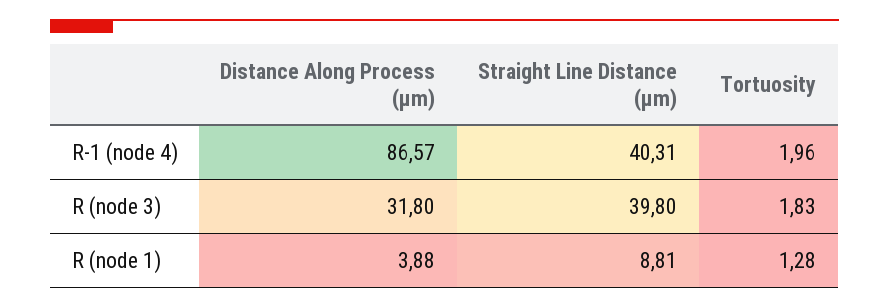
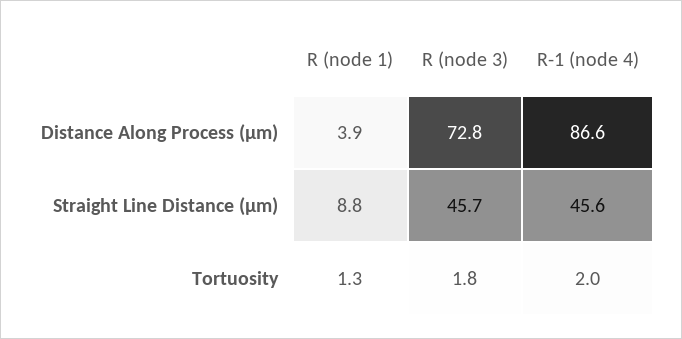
  {
    "Distance Along Process (µm)": {
      "R-1 (node 4)": 86.57,
-     "R (node 3)": 31.8,
+     "R (node 3)": 72.8,
      "R (node 1)": 3.88
    },
    "Straight Line Distance (µm)": {
-     "R-1 (node 4)": 40.31,
+     "R-1 (node 4)": 45.6,
-     "R (node 3)": 39.8,
+     "R (node 3)": 45.7,
      "R (node 1)": 8.81
    },
    "Tortuosity": {
      "R-1 (node 4)": 1.96,
      "R (node 3)": 1.83,
      "R (node 1)": 1.28
    }
  }

